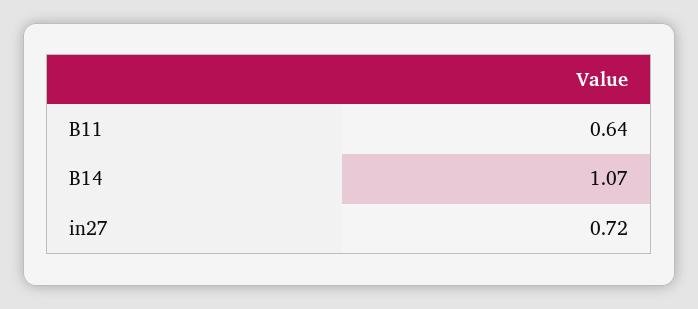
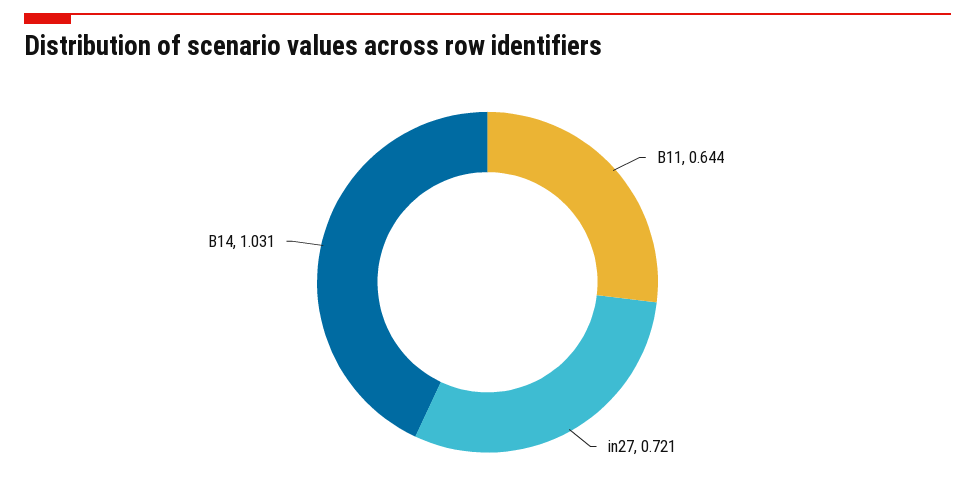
  {
    "B11": 0.644,
-   "B14": 1.07,
+   "B14": 1.031,
    "in27": 0.721
  }

